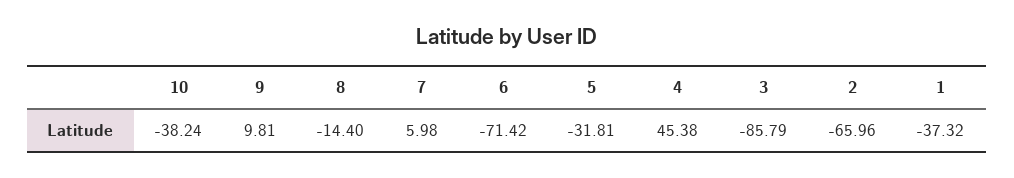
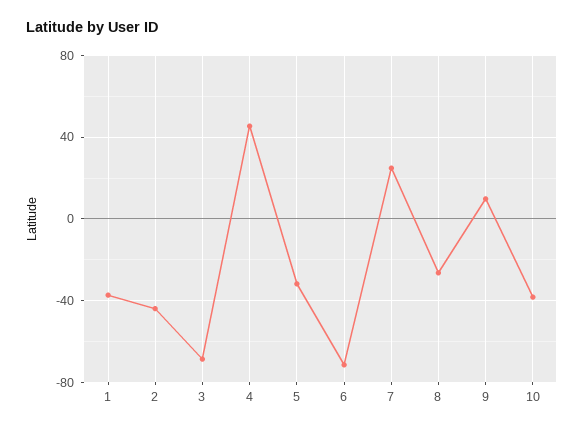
  {
    "10": -38.24,
    "9": 9.81,
-   "8": -14.4,
+   "8": -25,
-   "7": 5.98,
+   "7": 25,
    "6": -71.42,
    "5": -31.81,
    "4": 45.38,
-   "3": -85.79,
+   "3": -70,
-   "2": -65.96,
+   "2": -45,
    "1": -37.32
  }

